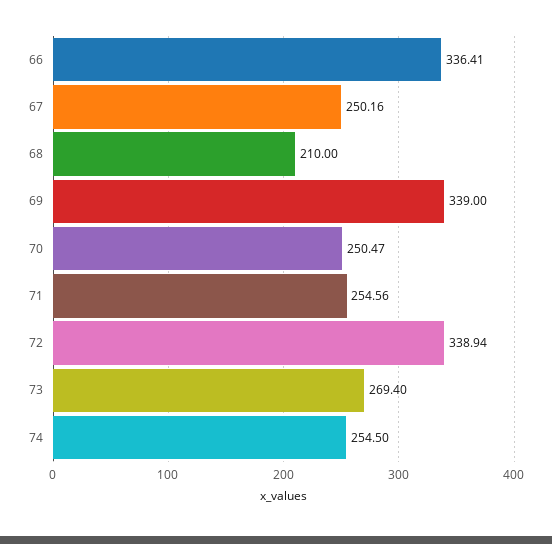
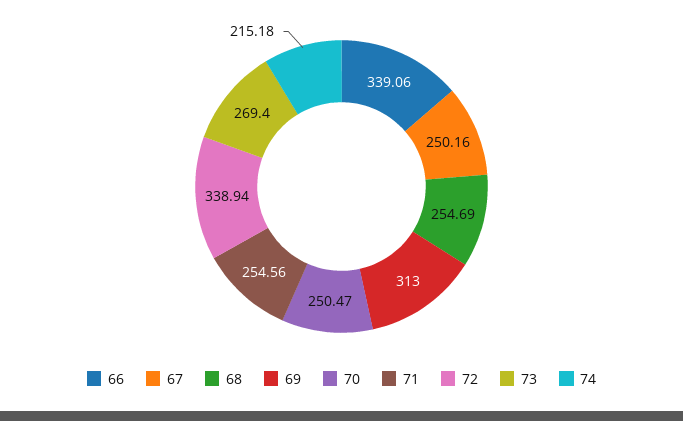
  {
-   "66": 336.41,
+   "66": 339.06,
    "67": 250.16,
-   "68": 210,
+   "68": 254.69,
-   "69": 339,
+   "69": 313,
    "70": 250.47,
    "71": 254.56,
    "72": 338.94,
    "73": 269.4,
-   "74": 254.5
+   "74": 215.18
  }

